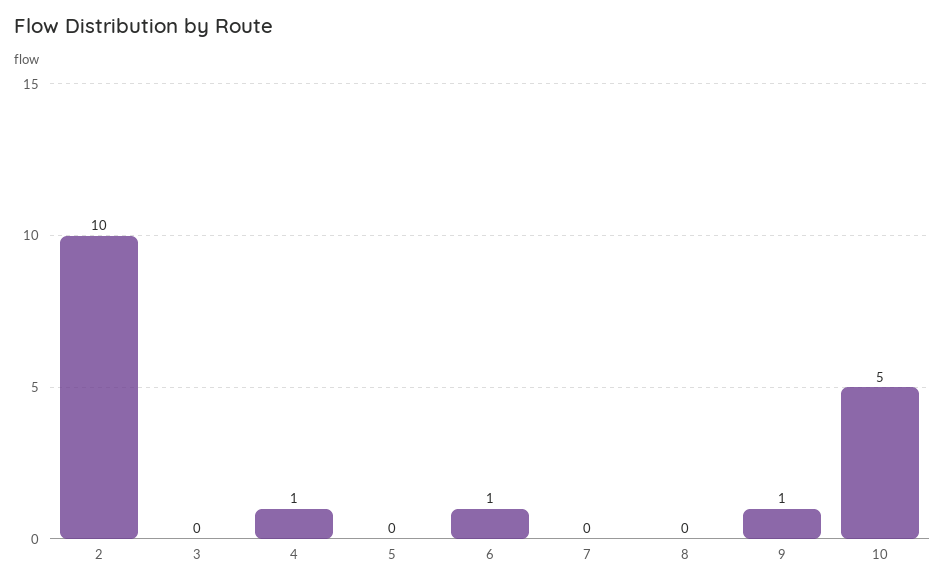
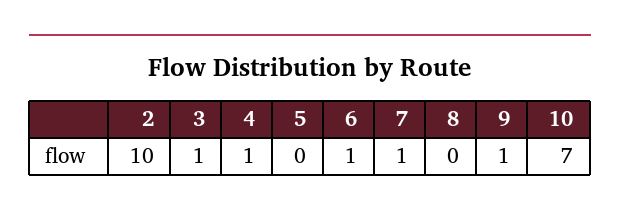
  {
    "2": 10,
-   "3": 0,
+   "3": 1,
    "4": 1,
    "5": 0,
    "6": 1,
-   "7": 0,
+   "7": 1,
    "8": 0,
    "9": 1,
-   "10": 5
+   "10": 7
  }

